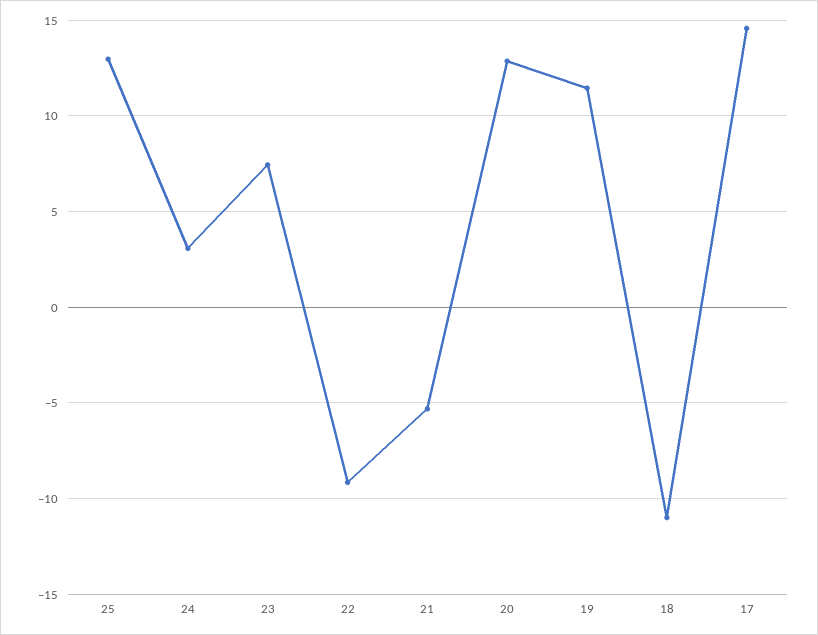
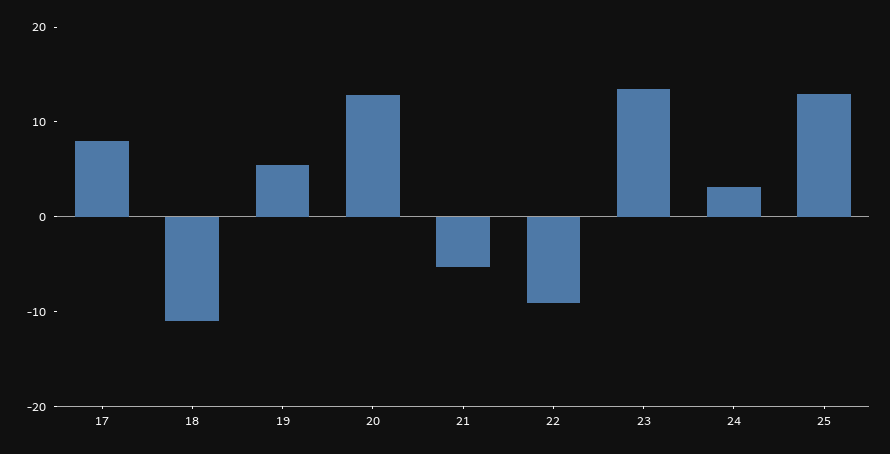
  {
    "25": 13,
    "24": 3,
-   "23": 7.5,
+   "23": 14,
    "22": -9,
    "21": -5.5,
    "20": 13,
-   "19": 11.5,
+   "19": 6,
    "18": -11,
-   "17": 14.5
+   "17": 8
  }

